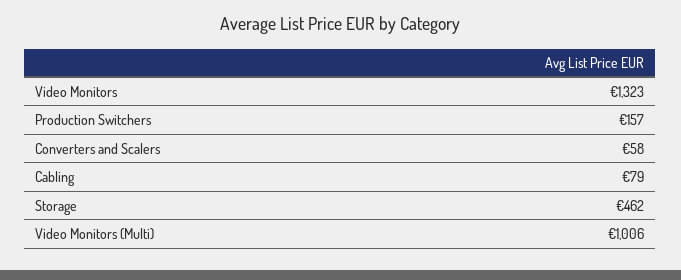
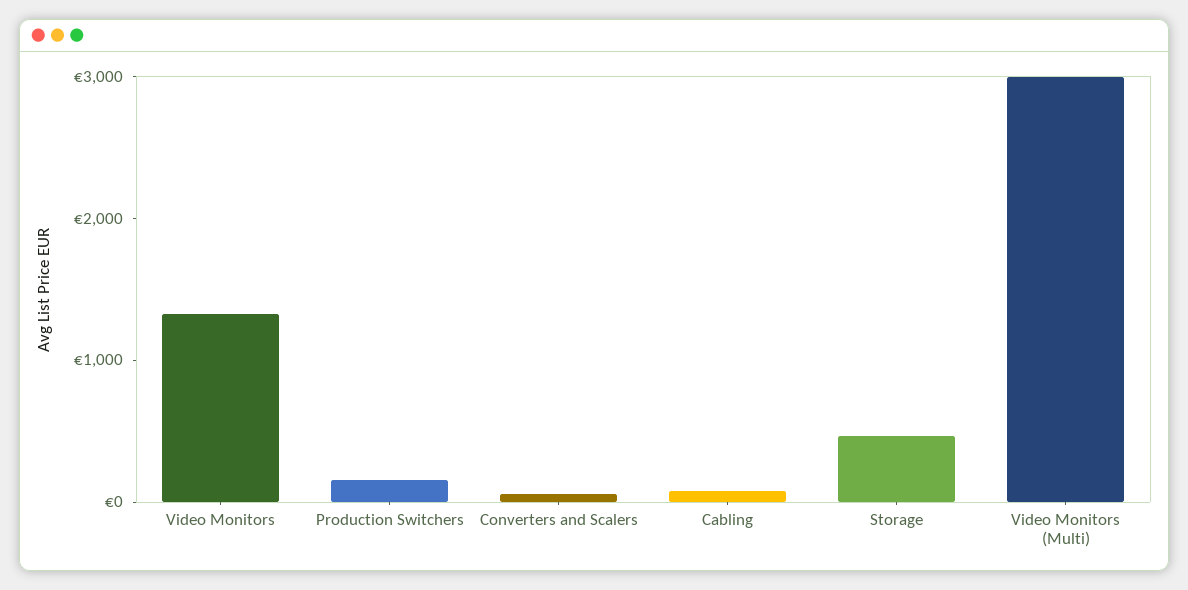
  {
    "Video Monitors": 1323,
    "Production Switchers": 157,
    "Converters and Scalers": 58,
    "Cabling": 79,
    "Storage": 462,
-   "Video Monitors (Multi)": 1006
+   "Video Monitors (Multi)": 3000
  }

